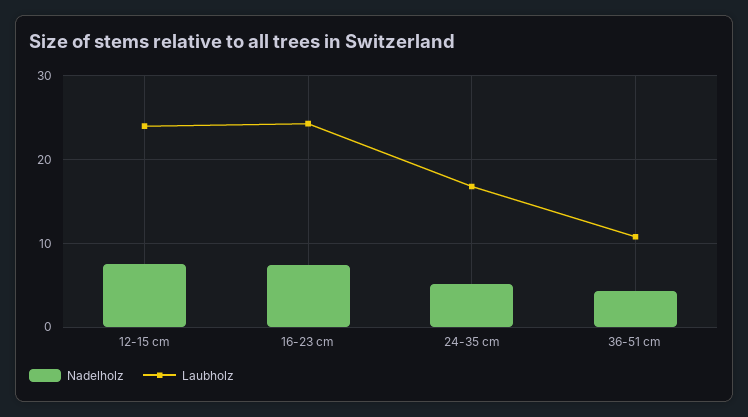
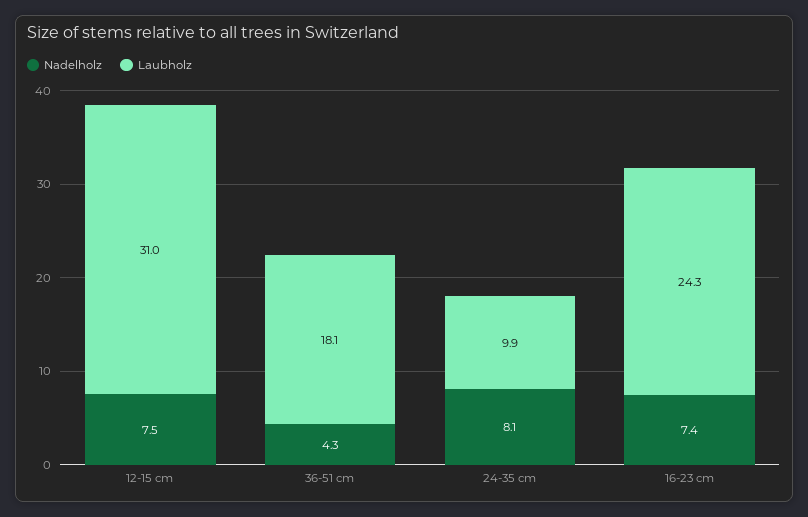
  {
    "Nadelholz": {
      "12-15 cm": 7.5,
      "16-23 cm": 7.4,
-     "24-35 cm": 5,
+     "24-35 cm": 8.1,
      "36-51 cm": 4.3
    },
    "Laubholz": {
-     "12-15 cm": 24,
+     "12-15 cm": 31,
      "16-23 cm": 24.3,
-     "24-35 cm": 17,
+     "24-35 cm": 9.9,
-     "36-51 cm": 11
+     "36-51 cm": 18.1
    }
  }

